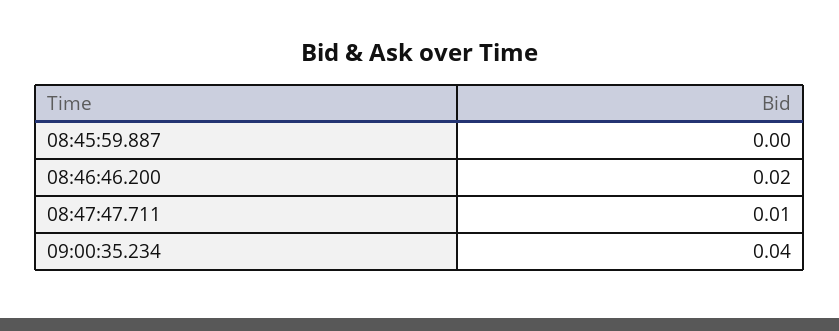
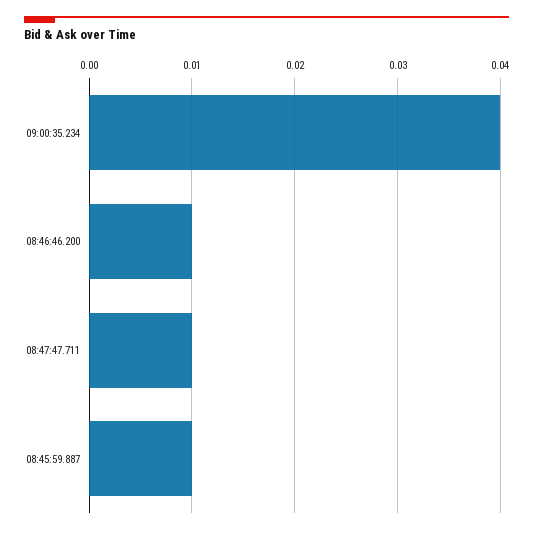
  {
-   "08:45:59.887": 0,
+   "08:45:59.887": 0.01,
-   "08:46:46.200": 0.02,
+   "08:46:46.200": 0.01,
    "08:47:47.711": 0.01,
    "09:00:35.234": 0.04
  }

